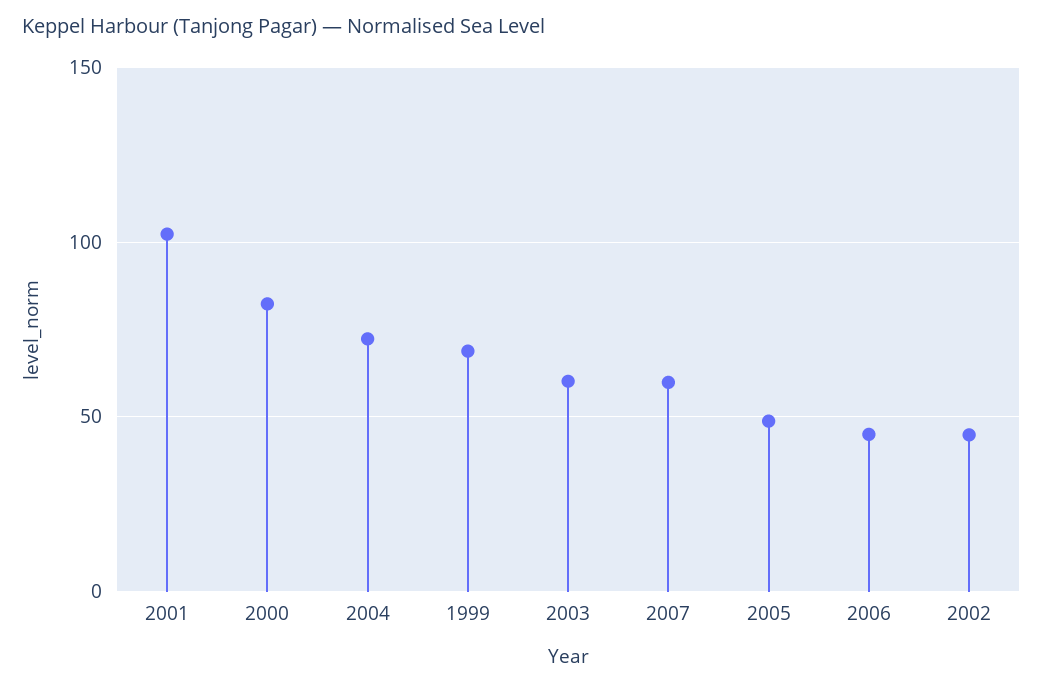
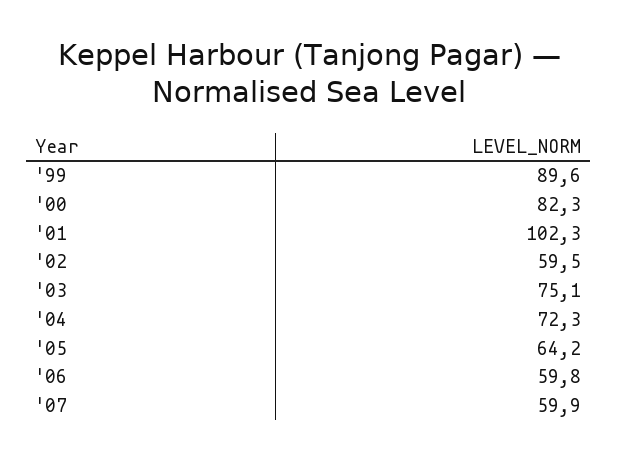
  {
    "2001": 102.3,
    "2000": 82.3,
    "2004": 72.3,
-   "1999": 70,
+   "1999": 89.6,
-   "2003": 60,
+   "2003": 75.1,
    "2007": 59.9,
-   "2005": 50,
+   "2005": 64.2,
-   "2006": 45,
+   "2006": 59.8,
-   "2002": 45
+   "2002": 59.5
  }

